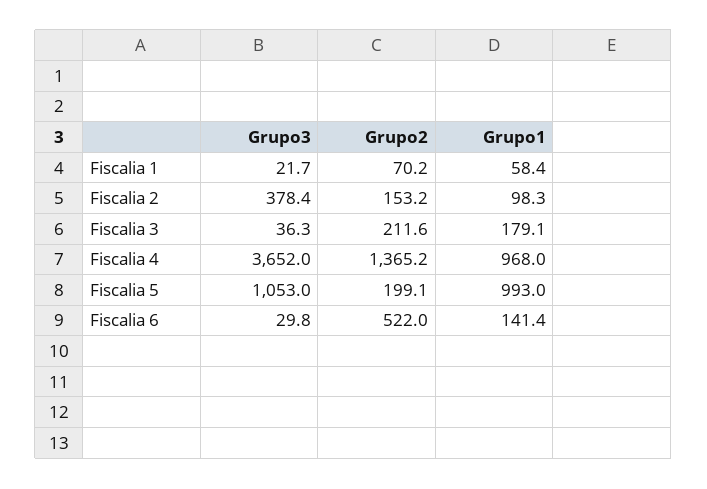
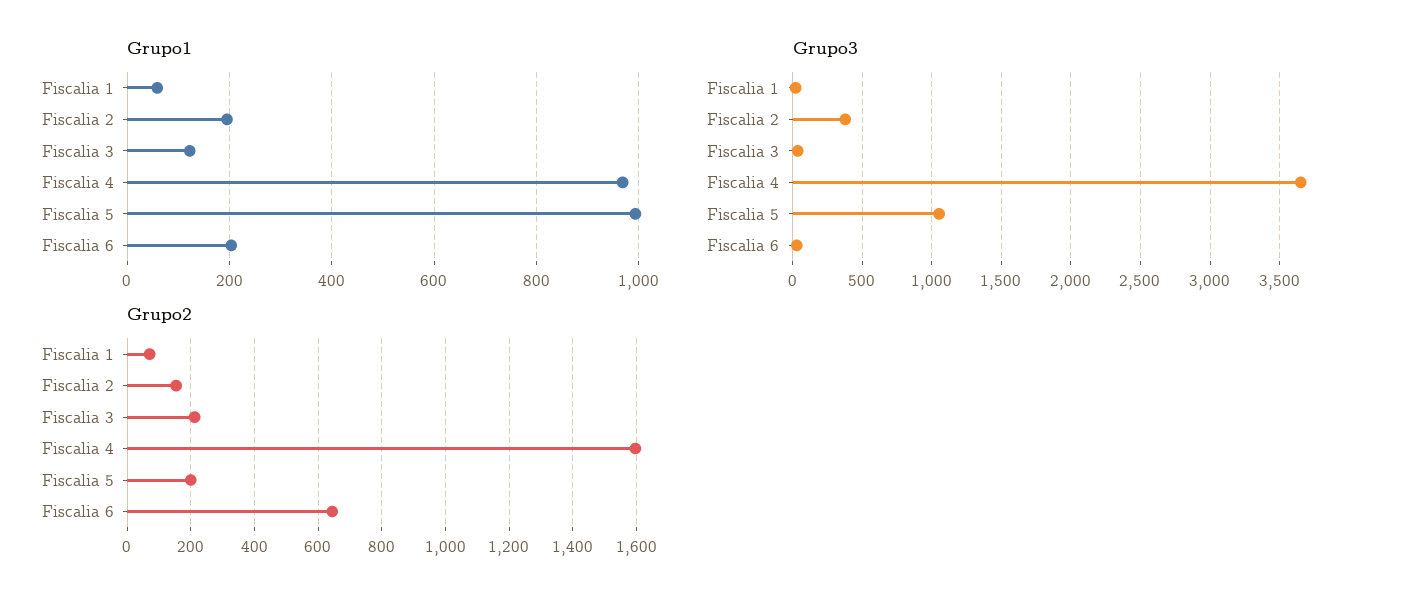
  {
    "Grupo3": {
      "Fiscalia 1": 21.7,
      "Fiscalia 2": 378.4,
      "Fiscalia 3": 36.3,
      "Fiscalia 4": 3652,
      "Fiscalia 5": 1053,
      "Fiscalia 6": 29.8
    },
    "Grupo2": {
      "Fiscalia 1": 70.2,
      "Fiscalia 2": 153.2,
      "Fiscalia 3": 211.6,
-     "Fiscalia 4": 1365.2,
+     "Fiscalia 4": 1600,
      "Fiscalia 5": 199.1,
-     "Fiscalia 6": 522
+     "Fiscalia 6": 640
    },
    "Grupo1": {
      "Fiscalia 1": 58.4,
-     "Fiscalia 2": 98.3,
+     "Fiscalia 2": 200,
-     "Fiscalia 3": 179.1,
+     "Fiscalia 3": 120,
      "Fiscalia 4": 968,
      "Fiscalia 5": 993,
-     "Fiscalia 6": 141.4
+     "Fiscalia 6": 200
    }
  }

